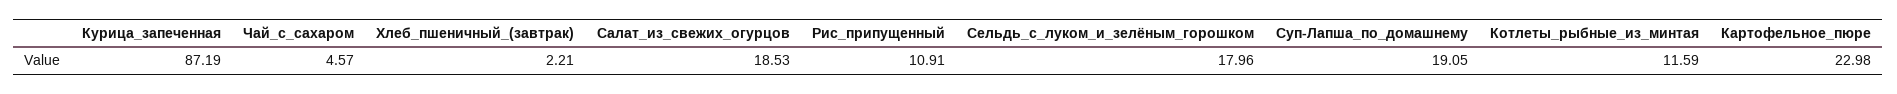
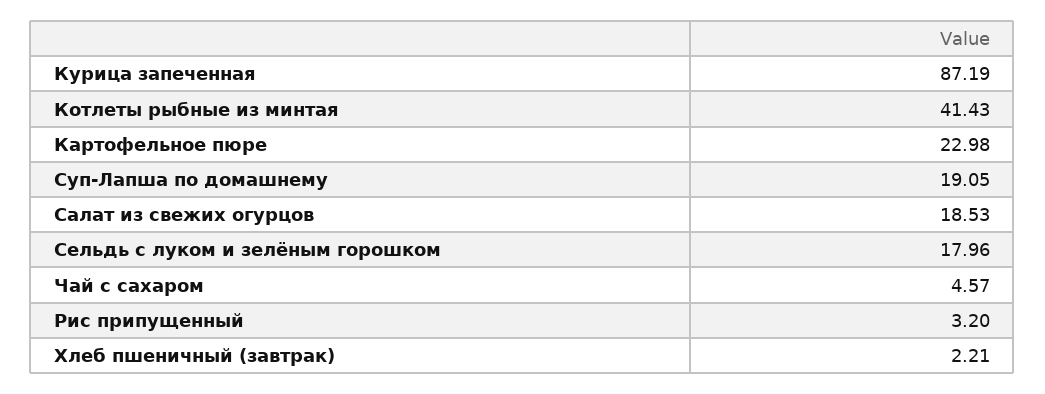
  {
    "Курица_запеченная": 87.19,
    "Чай_с_сахаром": 4.57,
    "Хлеб_пшеничный_(завтрак)": 2.21,
    "Салат_из_свежих_огурцов": 18.53,
-   "Рис_припущенный": 10.91,
+   "Рис_припущенный": 3.2,
    "Сельдь_с_луком_и_зелёным_горошком": 17.96,
    "Суп-Лапша_по_домашнему": 19.05,
-   "Котлеты_рыбные_из_минтая": 11.59,
+   "Котлеты_рыбные_из_минтая": 41.43,
    "Картофельное_пюре": 22.98
  }

